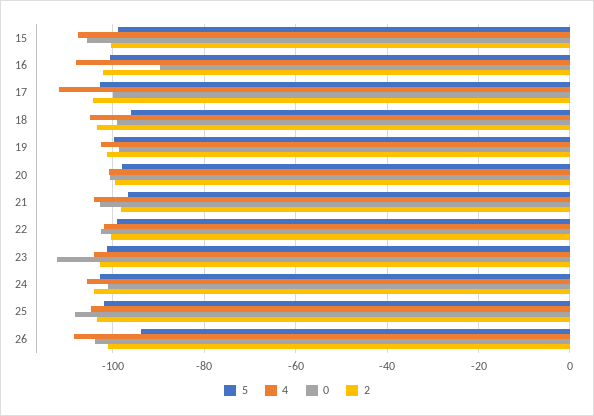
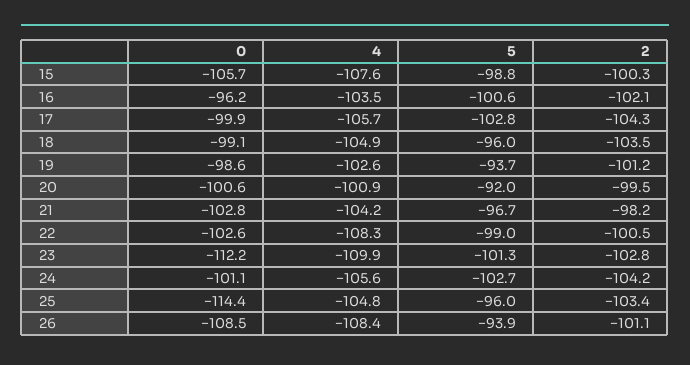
  {
    "5": {
      "15": -98.8,
      "16": -100.6,
      "17": -102.8,
      "18": -96,
-     "19": -100,
+     "19": -93.7,
-     "20": -98,
+     "20": -92,
      "21": -96.7,
      "22": -99,
      "23": -101.3,
      "24": -102.7,
-     "25": -102,
+     "25": -96,
      "26": -93.9
    },
    "4": {
      "15": -107.6,
-     "16": -108,
+     "16": -103.5,
-     "17": -112,
+     "17": -105.7,
      "18": -104.9,
      "19": -102.6,
      "20": -100.9,
      "21": -104.2,
-     "22": -102,
+     "22": -108.3,
-     "23": -104,
+     "23": -109.9,
      "24": -105.6,
      "25": -104.8,
      "26": -108.4
    },
    "0": {
      "15": -105.7,
-     "16": -90,
+     "16": -96.2,
      "17": -99.9,
      "18": -99.1,
      "19": -98.6,
      "20": -100.6,
      "21": -102.8,
      "22": -102.6,
      "23": -112.2,
      "24": -101.1,
-     "25": -108,
+     "25": -114.4,
-     "26": -104
+     "26": -108.5
    },
    "2": {
      "15": -100.3,
      "16": -102.1,
      "17": -104.3,
      "18": -103.5,
      "19": -101.2,
      "20": -99.5,
      "21": -98.2,
      "22": -100.5,
      "23": -102.8,
      "24": -104.2,
      "25": -103.4,
      "26": -101.1
    }
  }

